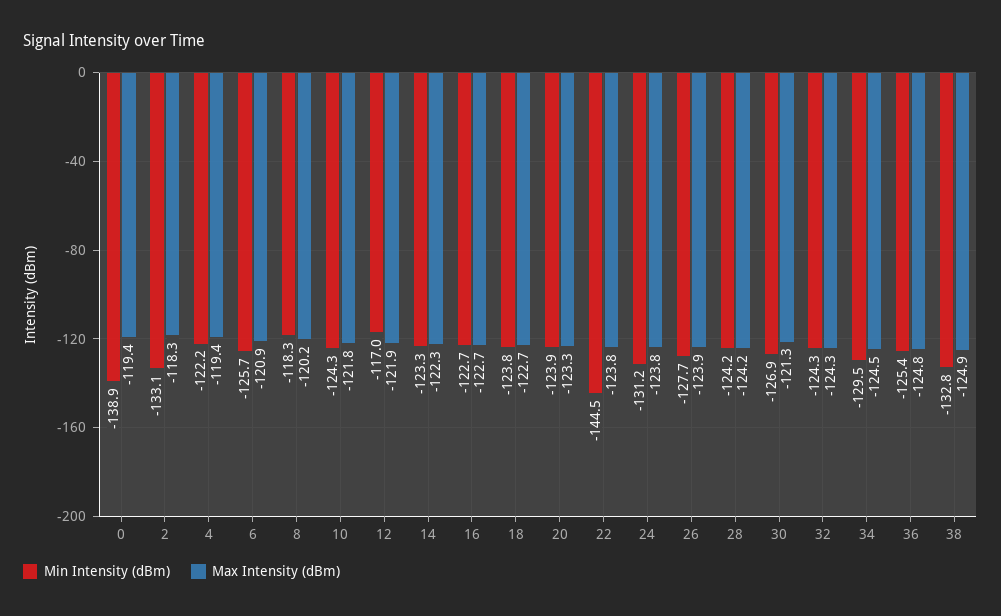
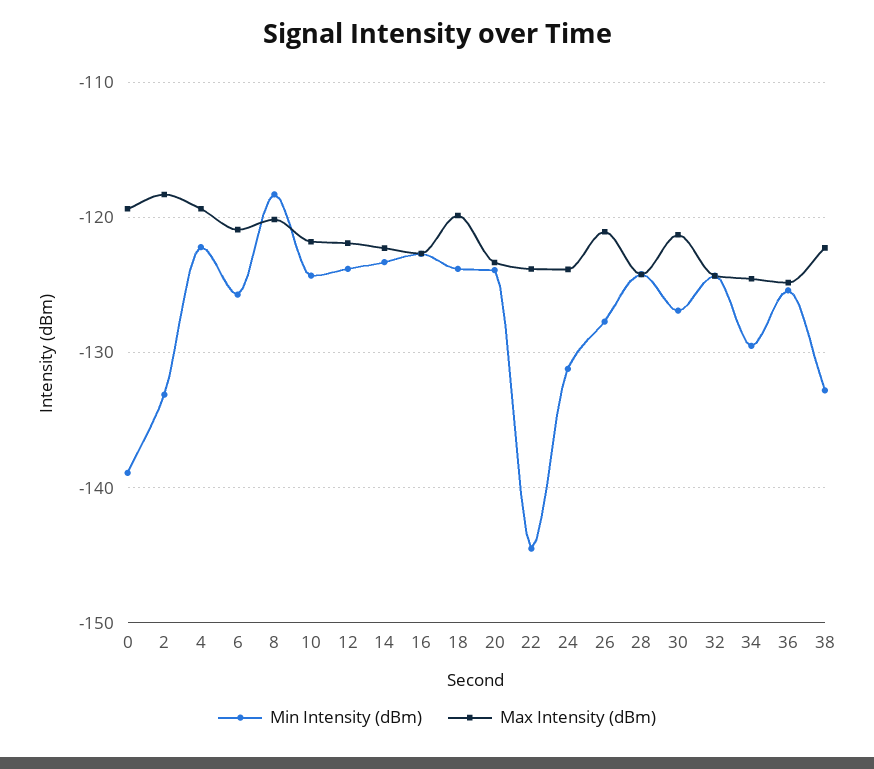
  {
    "Min Intensity (dBm)": {
      "0": -138.9,
      "2": -133.1,
      "4": -122.2,
      "6": -125.7,
      "8": -118.3,
      "10": -124.3,
-     "12": -117,
+     "12": -124,
      "14": -123.3,
      "16": -122.7,
      "18": -123.8,
      "20": -123.9,
      "22": -144.5,
      "24": -131.2,
      "26": -127.7,
      "28": -124.2,
      "30": -126.9,
      "32": -124.3,
      "34": -129.5,
      "36": -125.4,
      "38": -132.8
    },
    "Max Intensity (dBm)": {
      "0": -119.4,
      "2": -118.3,
      "4": -119.4,
      "6": -120.9,
      "8": -120.2,
      "10": -121.8,
      "12": -121.9,
      "14": -122.3,
      "16": -122.7,
-     "18": -122.7,
+     "18": -120,
      "20": -123.3,
      "22": -123.8,
      "24": -123.8,
-     "26": -123.9,
+     "26": -121,
      "28": -124.2,
      "30": -121.3,
      "32": -124.3,
      "34": -124.5,
      "36": -124.8,
-     "38": -124.9
+     "38": -122
    }
  }

